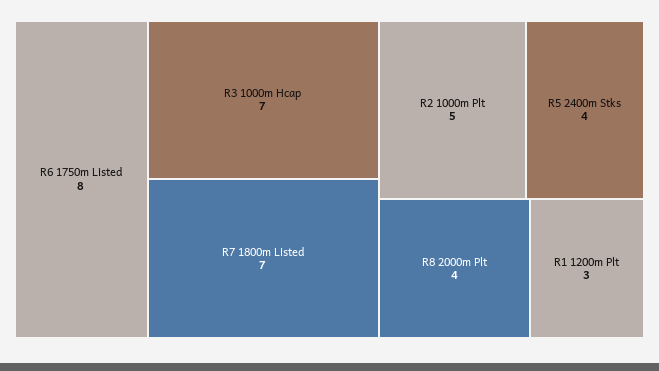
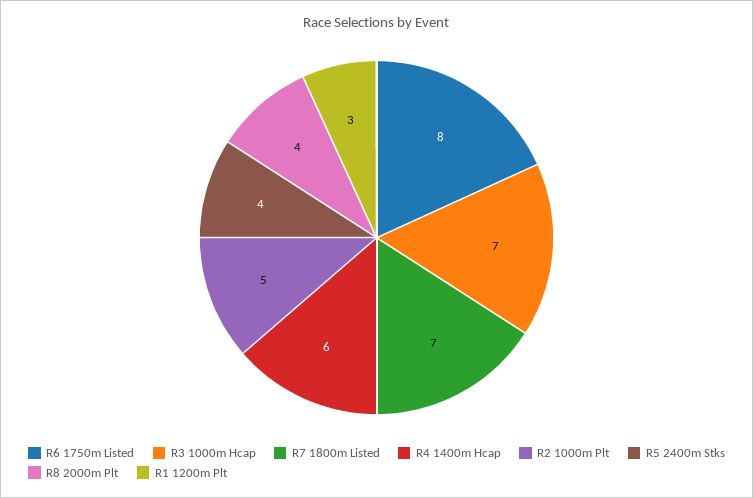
  {
    "R6 1750m Listed": 8,
    "R3 1000m Hcap": 7,
    "R7 1800m Listed": 7,
    "R2 1000m Plt": 5,
    "R5 2400m Stks": 4,
    "R8 2000m Plt": 4,
-   "R1 1200m Plt": 3
+   "R1 1200m Plt": 3,
+   "R4 1400m Hcap": 6
  }

